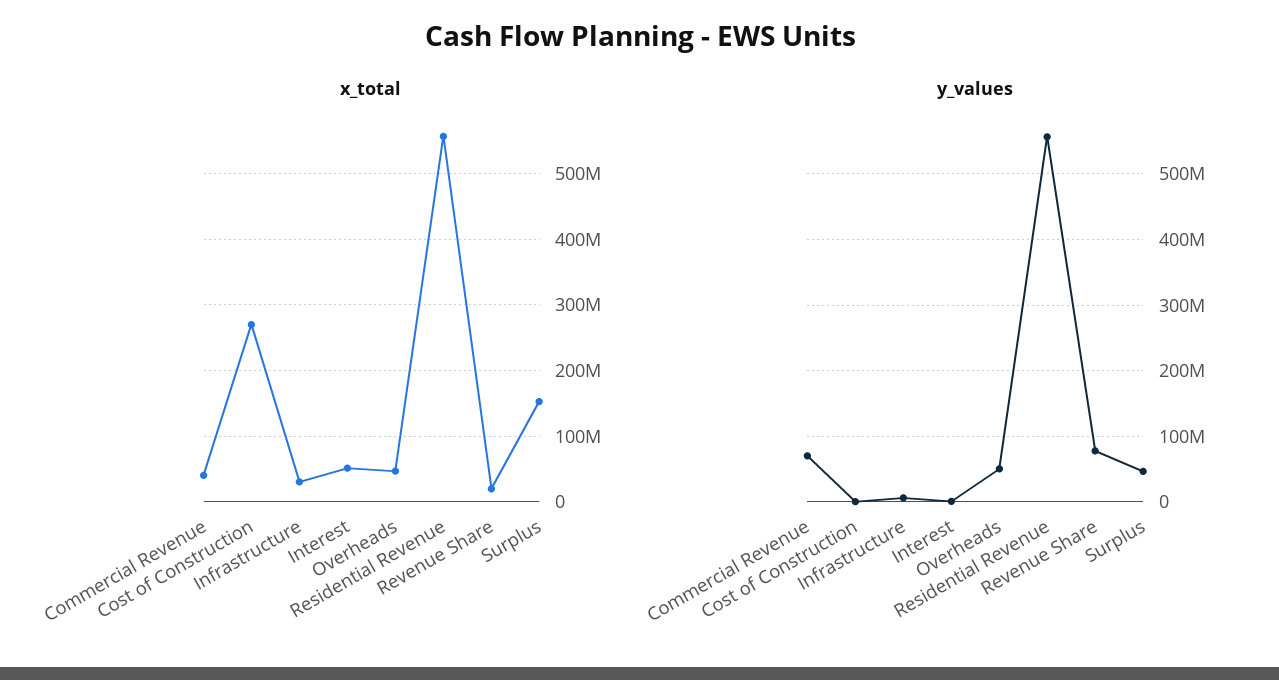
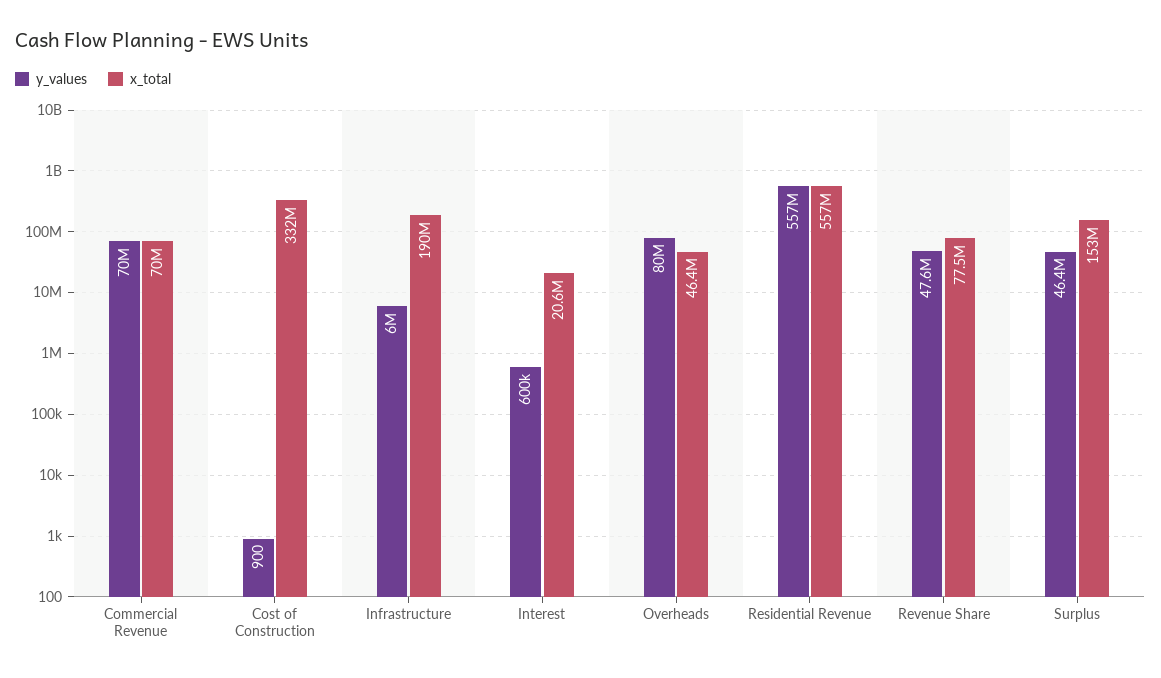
  {
    "x_total": {
-     "Commercial Revenue": 40000000,
+     "Commercial Revenue": 70000000,
-     "Cost of Construction": 270000000,
+     "Cost of Construction": 332000000,
-     "Infrastructure": 30000000,
+     "Infrastructure": 190000000,
-     "Interest": 50000000,
+     "Interest": 20600000,
      "Overheads": 46400000,
      "Residential Revenue": 557000000,
-     "Revenue Share": 20000000,
+     "Revenue Share": 77500000,
      "Surplus": 153000000
    },
    "y_values": {
      "Commercial Revenue": 70000000,
      "Cost of Construction": 900,
      "Infrastructure": 6000000,
      "Interest": 600000,
-     "Overheads": 50000000,
+     "Overheads": 80000000,
      "Residential Revenue": 557000000,
-     "Revenue Share": 80000000,
+     "Revenue Share": 47600000,
      "Surplus": 46400000
    }
  }

